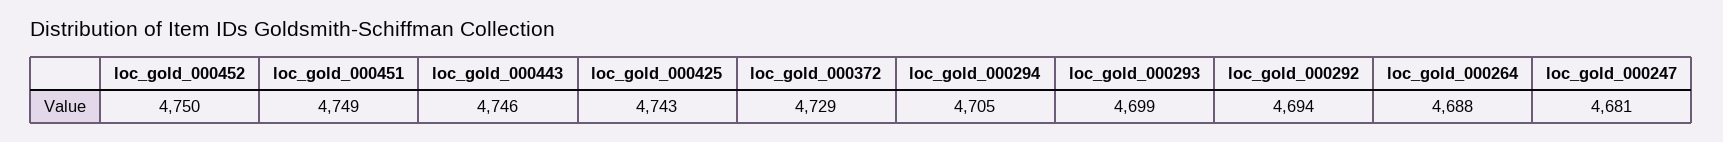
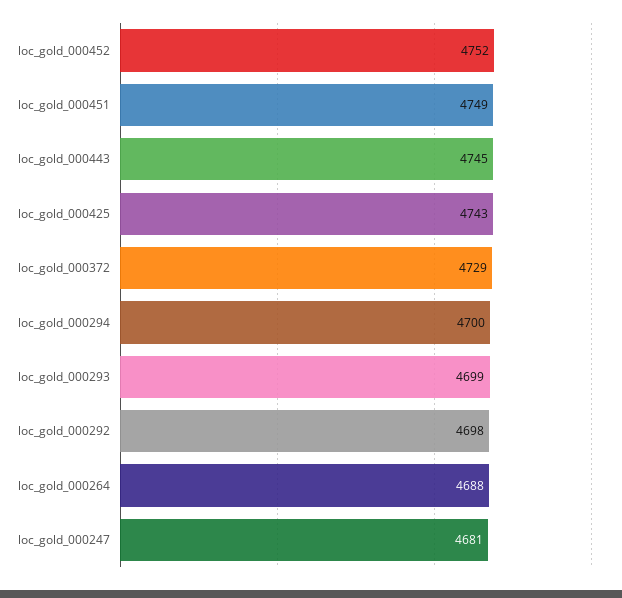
  {
-   "loc_gold_000452": 4750,
+   "loc_gold_000452": 4752,
    "loc_gold_000451": 4749,
-   "loc_gold_000443": 4746,
+   "loc_gold_000443": 4745,
    "loc_gold_000425": 4743,
    "loc_gold_000372": 4729,
-   "loc_gold_000294": 4705,
+   "loc_gold_000294": 4700,
    "loc_gold_000293": 4699,
-   "loc_gold_000292": 4694,
+   "loc_gold_000292": 4698,
    "loc_gold_000264": 4688,
    "loc_gold_000247": 4681
  }

